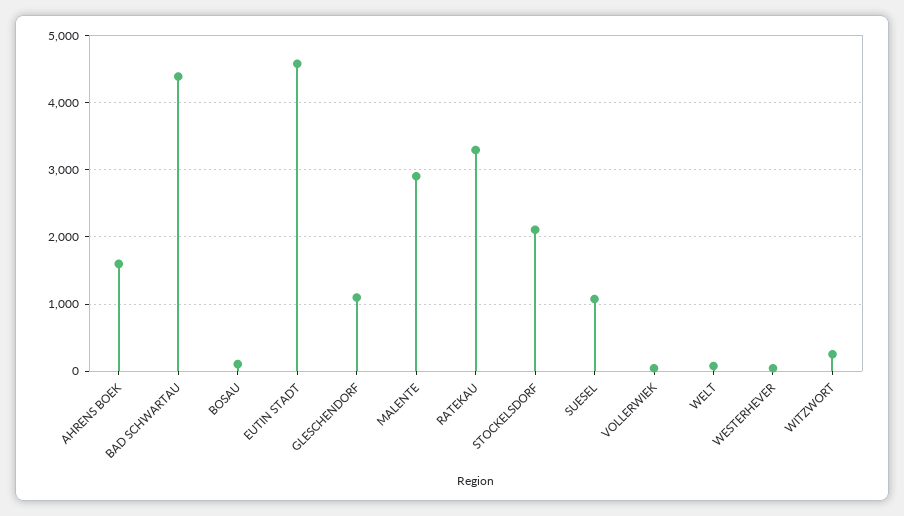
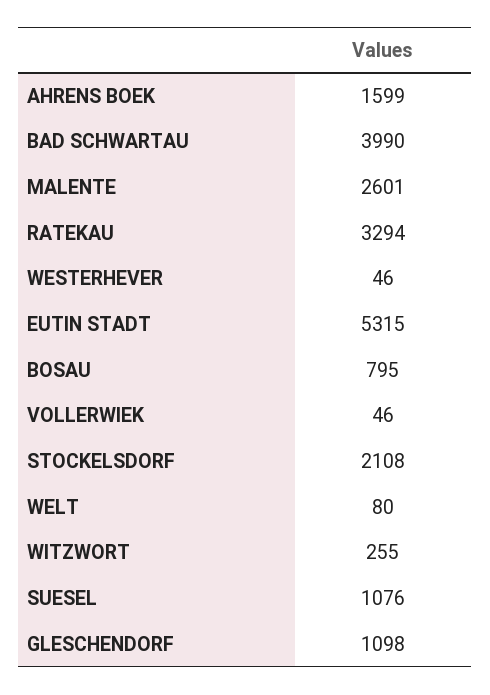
  {
    "AHRENS BOEK": 1599,
-   "BAD SCHWARTAU": 4400,
+   "BAD SCHWARTAU": 3990,
-   "BOSAU": 100,
+   "BOSAU": 795,
-   "EUTIN STADT": 4600,
+   "EUTIN STADT": 5315,
    "GLESCHENDORF": 1098,
-   "MALENTE": 2900,
+   "MALENTE": 2601,
    "RATEKAU": 3294,
    "STOCKELSDORF": 2108,
    "SUESEL": 1076,
    "VOLLERWIEK": 46,
    "WELT": 80,
    "WESTERHEVER": 46,
    "WITZWORT": 255
  }

